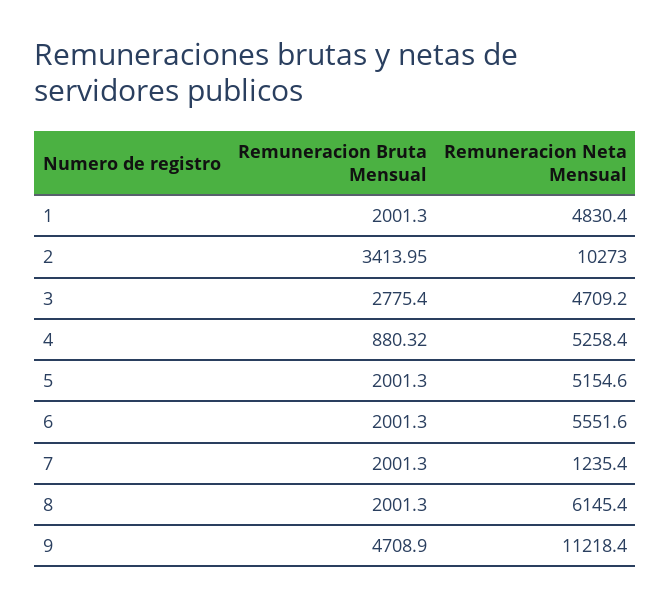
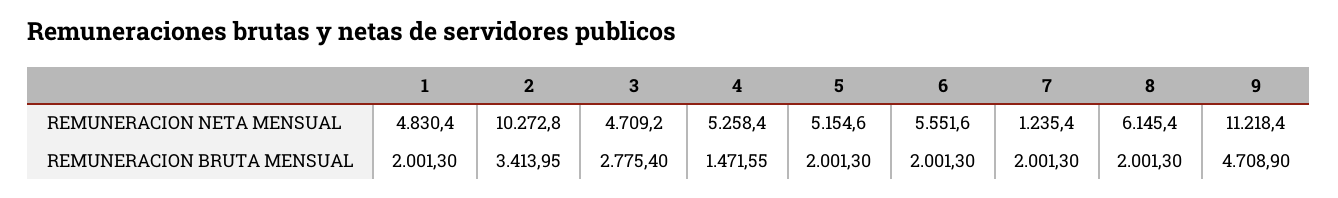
  {
    "Remuneracion Bruta Mensual": {
      "1": 2001.3,
      "2": 3413.95,
      "3": 2775.4,
-     "4": 880.32,
+     "4": 1471.55,
      "5": 2001.3,
      "6": 2001.3,
      "7": 2001.3,
      "8": 2001.3,
      "9": 4708.9
    },
    "Remuneracion Neta Mensual": {
      "1": 4830.4,
-     "2": 10273,
+     "2": 10272.8,
      "3": 4709.2,
      "4": 5258.4,
      "5": 5154.6,
      "6": 5551.6,
      "7": 1235.4,
      "8": 6145.4,
      "9": 11218.4
    }
  }

